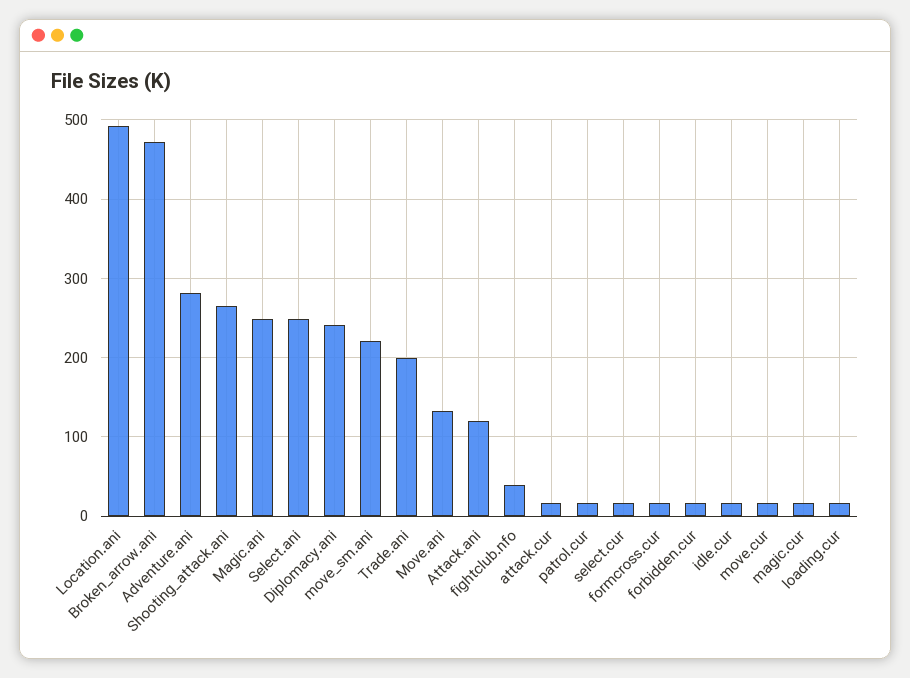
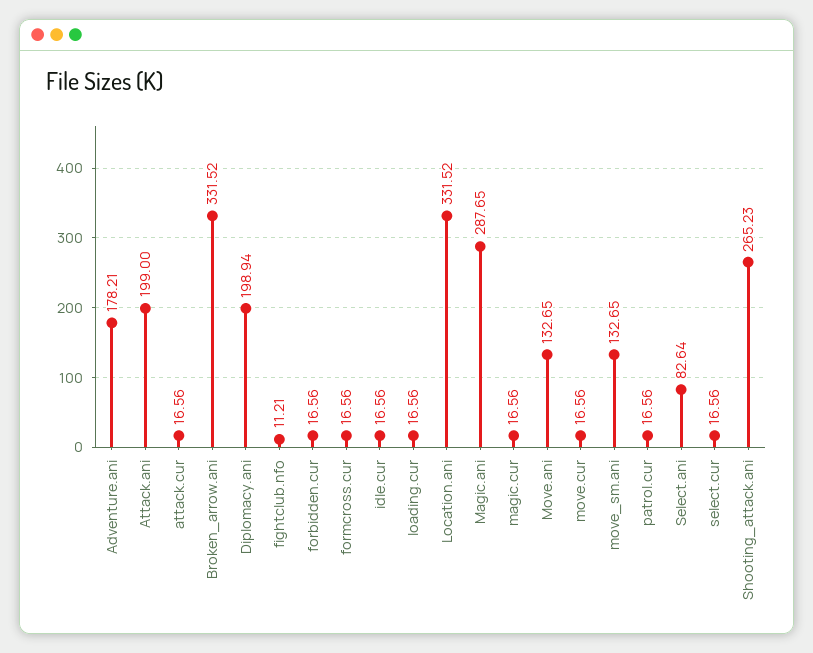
  {
-   "Location.ani": 490,
+   "Location.ani": 331.52,
-   "Broken_arrow.ani": 470,
+   "Broken_arrow.ani": 331.52,
-   "Adventure.ani": 280,
+   "Adventure.ani": 178.21,
    "Shooting_attack.ani": 265.23,
-   "Magic.ani": 250,
+   "Magic.ani": 287.65,
-   "Select.ani": 250,
+   "Select.ani": 82.64,
-   "Diplomacy.ani": 240,
+   "Diplomacy.ani": 198.94,
-   "move_sm.ani": 220,
+   "move_sm.ani": 132.65,
-   "Trade.ani": 200,
    "Move.ani": 132.65,
-   "Attack.ani": 120,
+   "Attack.ani": 199,
-   "fightclub.nfo": 40,
+   "fightclub.nfo": 11.21,
    "attack.cur": 16.56,
    "patrol.cur": 16.56,
    "select.cur": 16.56,
    "formcross.cur": 16.56,
    "forbidden.cur": 16.56,
    "idle.cur": 16.56,
    "move.cur": 16.56,
    "magic.cur": 16.56,
    "loading.cur": 16.56
  }

